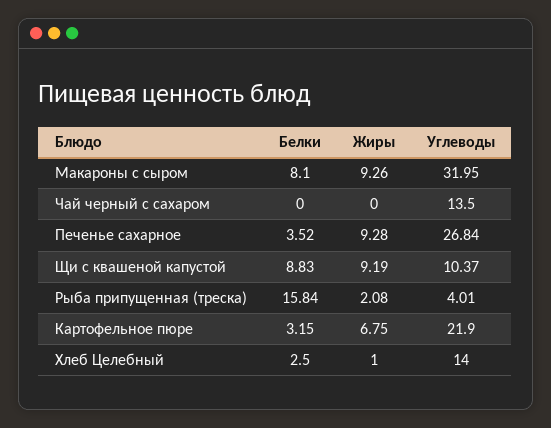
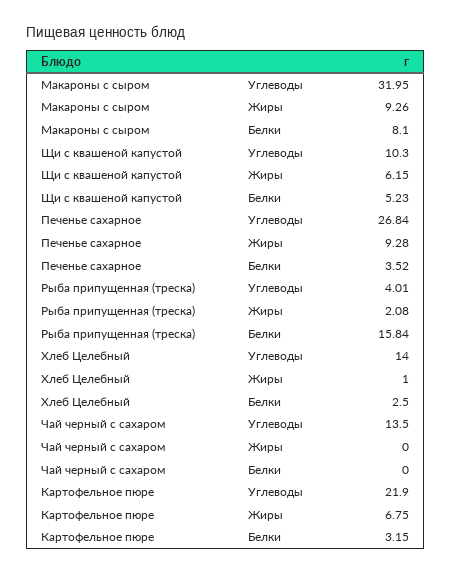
  {
    "Белки": {
      "Макароны с сыром": 8.1,
      "Чай черный с сахаром": 0,
      "Печенье сахарное": 3.52,
-     "Щи с квашеной капустой": 8.83,
+     "Щи с квашеной капустой": 5.23,
      "Рыба припущенная (треска)": 15.84,
      "Картофельное пюре": 3.15,
      "Хлеб Целебный": 2.5
    },
    "Жиры": {
      "Макароны с сыром": 9.26,
      "Чай черный с сахаром": 0,
      "Печенье сахарное": 9.28,
-     "Щи с квашеной капустой": 9.19,
+     "Щи с квашеной капустой": 6.15,
      "Рыба припущенная (треска)": 2.08,
      "Картофельное пюре": 6.75,
      "Хлеб Целебный": 1
    },
    "Углеводы": {
      "Макароны с сыром": 31.95,
      "Чай черный с сахаром": 13.5,
      "Печенье сахарное": 26.84,
-     "Щи с квашеной капустой": 10.37,
+     "Щи с квашеной капустой": 10.3,
      "Рыба припущенная (треска)": 4.01,
      "Картофельное пюре": 21.9,
      "Хлеб Целебный": 14
    }
  }

